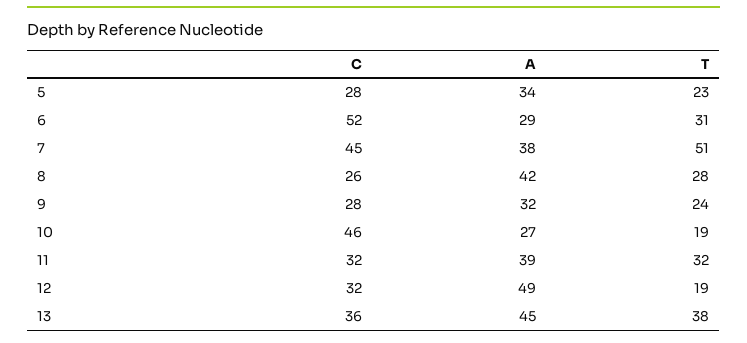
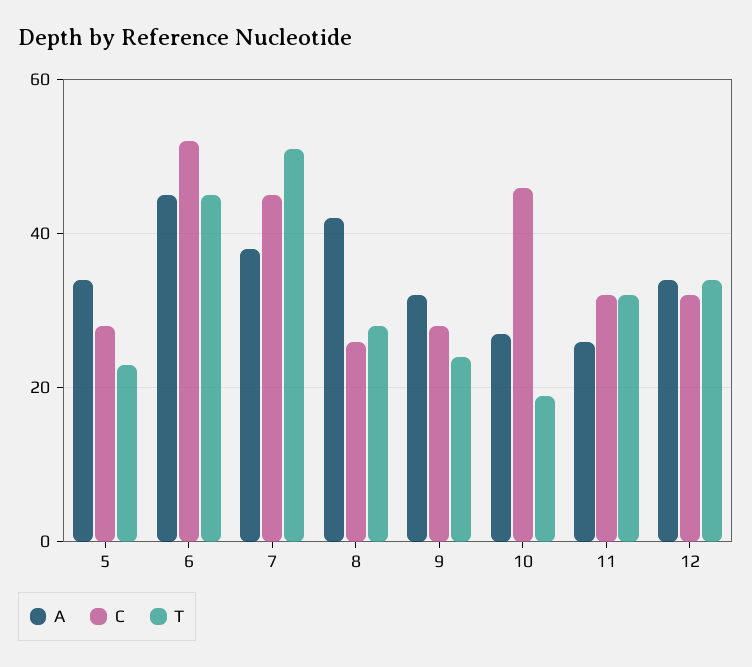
  {
    "C": {
      "5": 28,
      "6": 52,
      "7": 45,
      "8": 26,
      "9": 28,
      "10": 46,
      "11": 32,
-     "12": 32,
+     "12": 32
-     "13": 36
    },
    "A": {
      "5": 34,
-     "6": 29,
+     "6": 45,
      "7": 38,
      "8": 42,
      "9": 32,
      "10": 27,
-     "11": 39,
+     "11": 25,
-     "12": 49,
+     "12": 35
-     "13": 45
    },
    "T": {
      "5": 23,
-     "6": 31,
+     "6": 45,
      "7": 51,
      "8": 28,
      "9": 24,
      "10": 19,
      "11": 32,
-     "12": 19,
+     "12": 35
-     "13": 38
    }
  }

